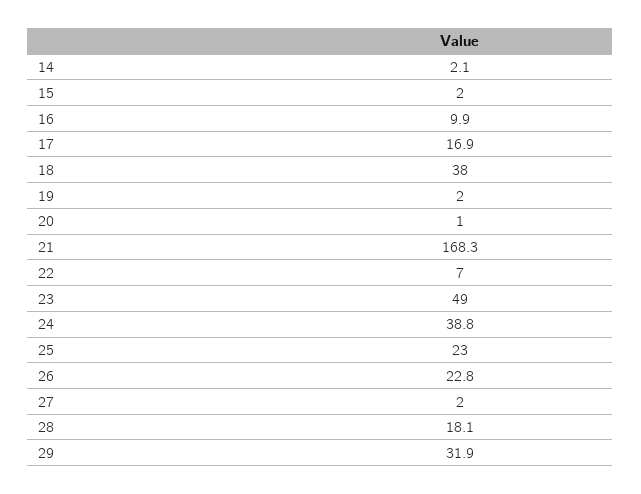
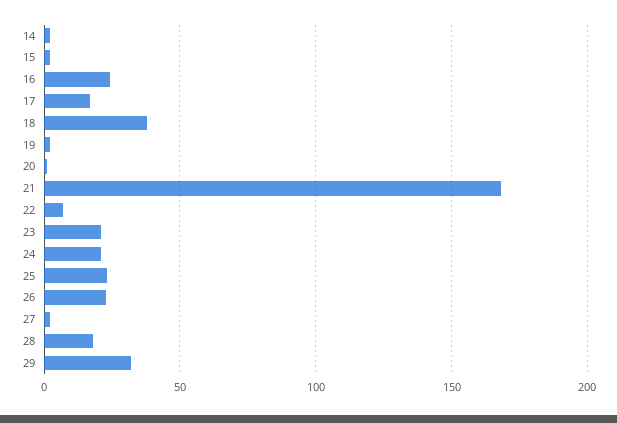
  {
    "14": 2.1,
    "15": 2,
-   "16": 9.9,
+   "16": 25,
    "17": 16.9,
    "18": 38,
    "19": 2,
    "20": 1,
    "21": 168.3,
    "22": 7,
-   "23": 49,
+   "23": 20,
-   "24": 38.8,
+   "24": 20,
    "25": 23,
    "26": 22.8,
    "27": 2,
    "28": 18.1,
    "29": 31.9
  }

